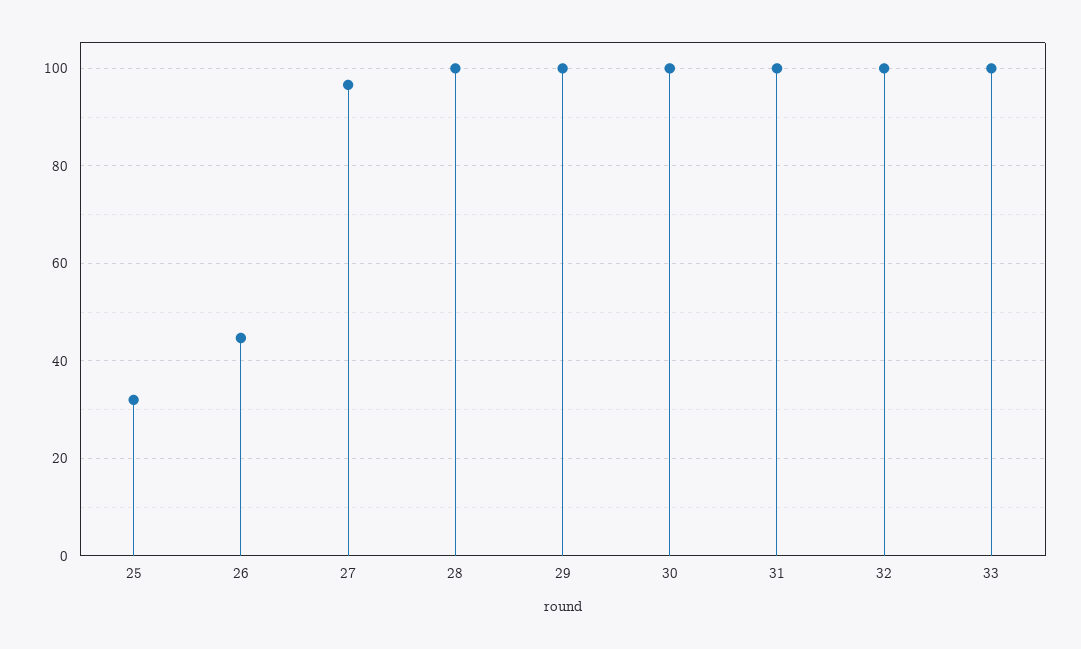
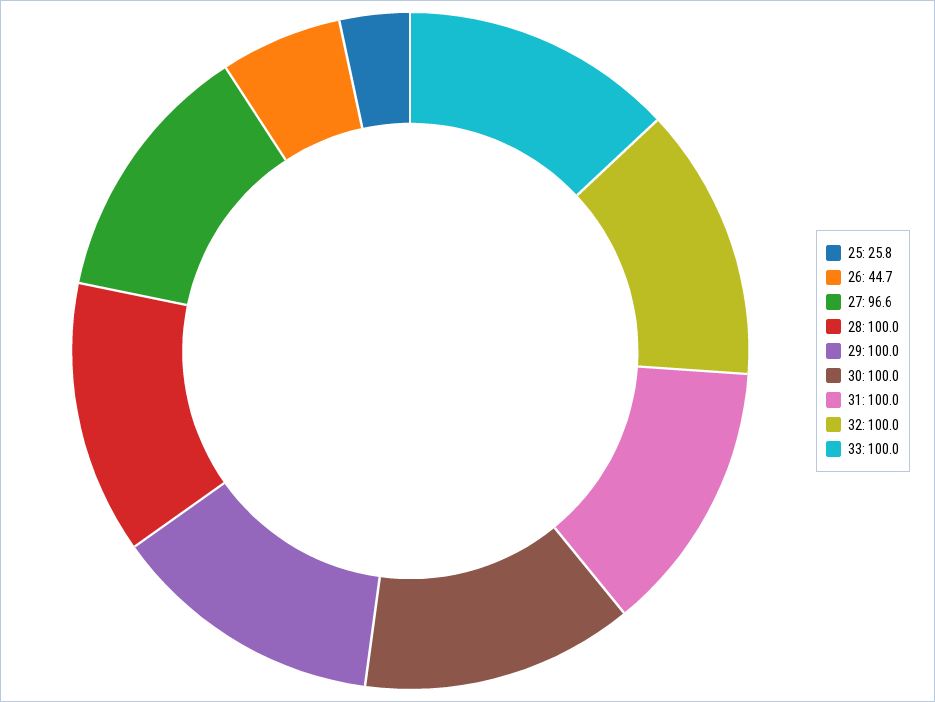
  {
-   "25": 32,
+   "25": 25.8,
    "26": 44.7,
    "27": 96.6,
    "28": 100,
    "29": 100,
    "30": 100,
    "31": 100,
    "32": 100,
    "33": 100
  }

